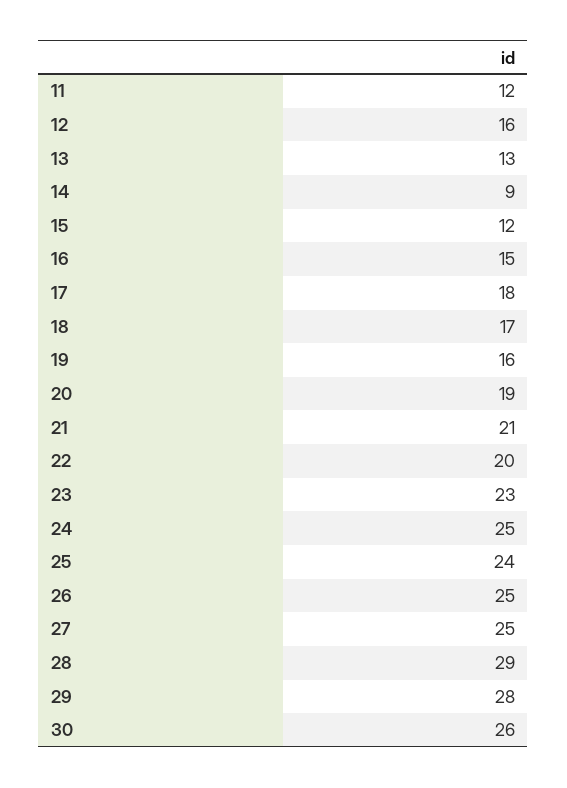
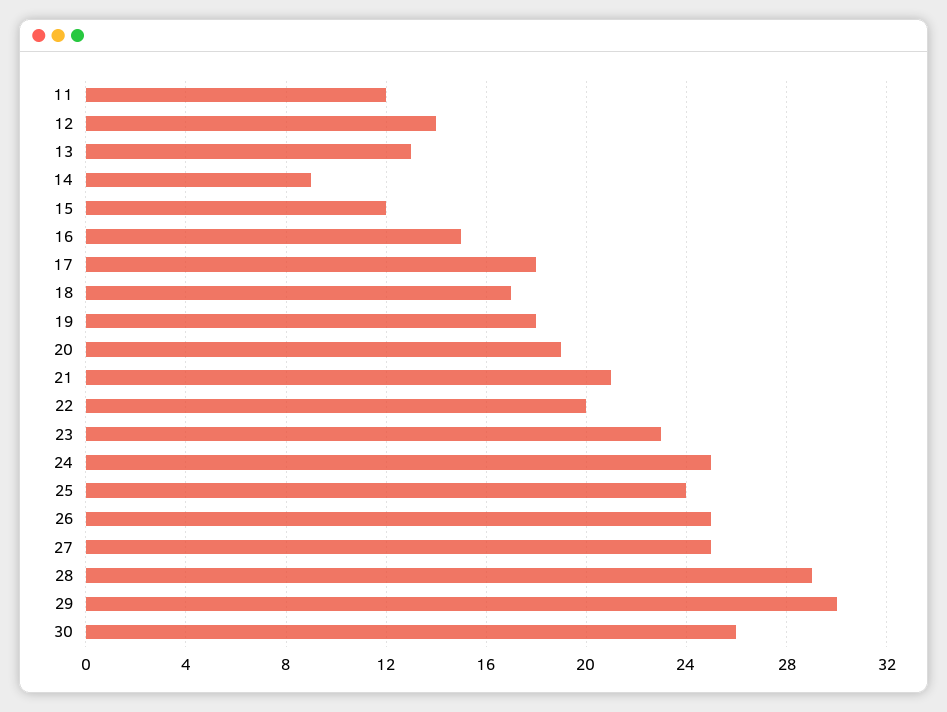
  {
    "11": 12,
-   "12": 16,
+   "12": 14,
    "13": 13,
    "14": 9,
    "15": 12,
    "16": 15,
    "17": 18,
    "18": 17,
-   "19": 16,
+   "19": 18,
    "20": 19,
    "21": 21,
    "22": 20,
    "23": 23,
    "24": 25,
    "25": 24,
    "26": 25,
    "27": 25,
    "28": 29,
-   "29": 28,
+   "29": 30,
    "30": 26
  }

